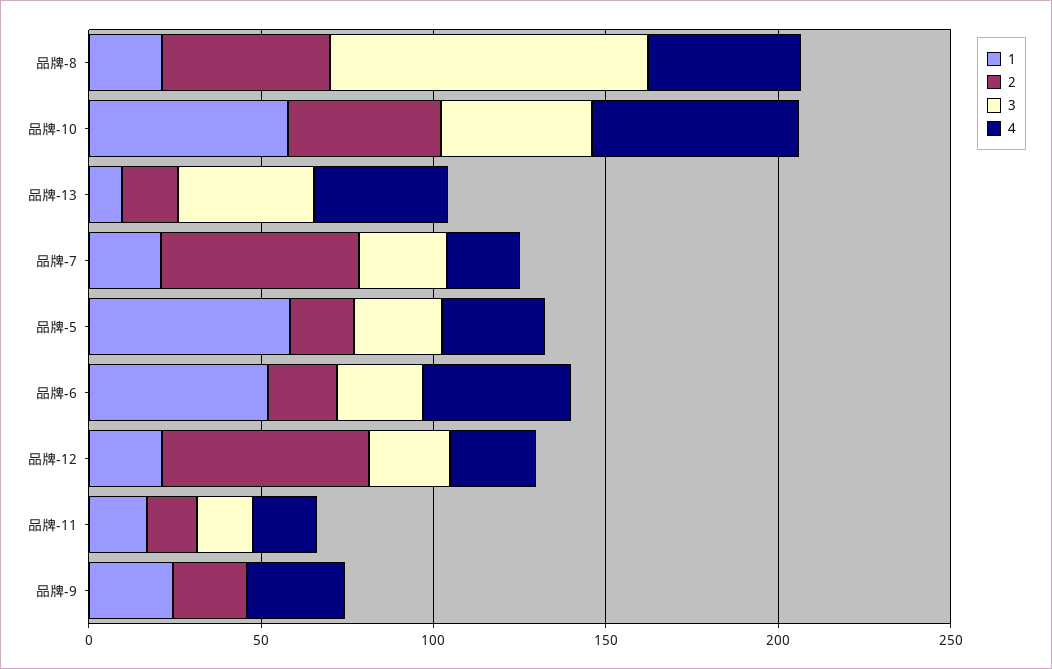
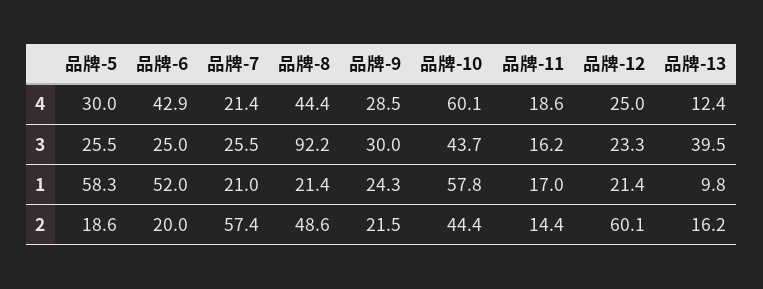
  {
    "1": {
      "品牌-8": 21.4,
      "品牌-10": 57.8,
      "品牌-13": 9.8,
      "品牌-7": 21,
      "品牌-5": 58.3,
      "品牌-6": 52,
      "品牌-12": 21.4,
      "品牌-11": 17,
      "品牌-9": 24.3
    },
    "2": {
      "品牌-8": 48.6,
      "品牌-10": 44.4,
      "品牌-13": 16.2,
      "品牌-7": 57.4,
      "品牌-5": 18.6,
      "品牌-6": 20,
      "品牌-12": 60.1,
      "品牌-11": 14.4,
      "品牌-9": 21.5
    },
    "3": {
      "品牌-8": 92.2,
      "品牌-10": 43.7,
      "品牌-13": 39.5,
      "品牌-7": 25.5,
      "品牌-5": 25.5,
      "品牌-6": 25,
      "品牌-12": 23.3,
      "品牌-11": 16.2,
-     "品牌-9": 0
+     "品牌-9": 30
    },
    "4": {
      "品牌-8": 44.4,
      "品牌-10": 60.1,
-     "品牌-13": 40,
+     "品牌-13": 12.4,
      "品牌-7": 21.4,
      "品牌-5": 30,
      "品牌-6": 42.9,
      "品牌-12": 25,
      "品牌-11": 18.6,
      "品牌-9": 28.5
    }
  }

